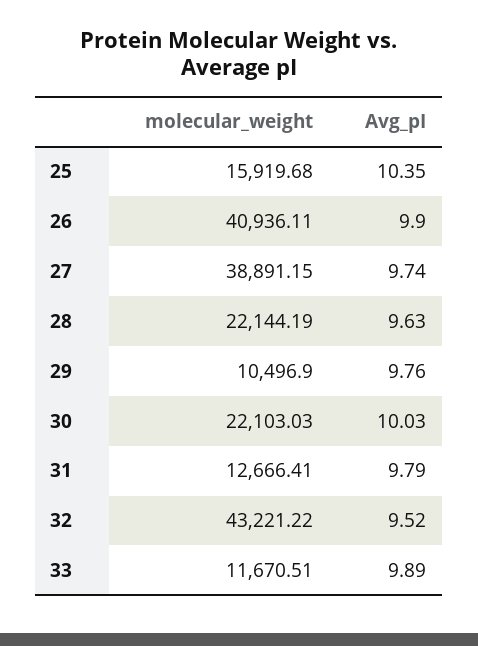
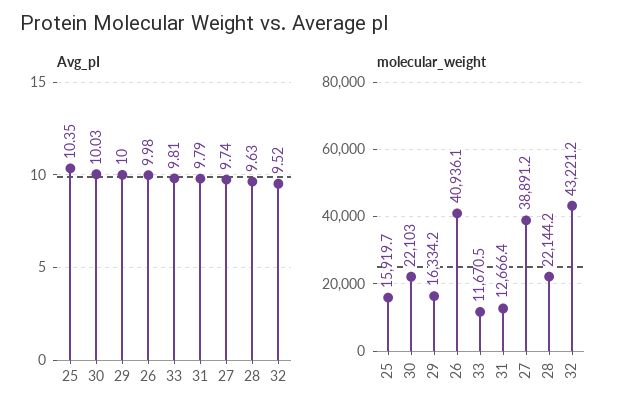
  {
    "molecular_weight": {
      "25": 15919.68,
      "26": 40936.11,
      "27": 38891.15,
      "28": 22144.19,
-     "29": 10496.9,
+     "29": 16334.2,
      "30": 22103.03,
      "31": 12666.41,
      "32": 43221.22,
      "33": 11670.51
    },
    "Avg_pI": {
      "25": 10.35,
-     "26": 9.9,
+     "26": 9.98,
      "27": 9.74,
      "28": 9.63,
-     "29": 9.76,
+     "29": 10,
      "30": 10.03,
      "31": 9.79,
      "32": 9.52,
-     "33": 9.89
+     "33": 9.81
    }
  }

